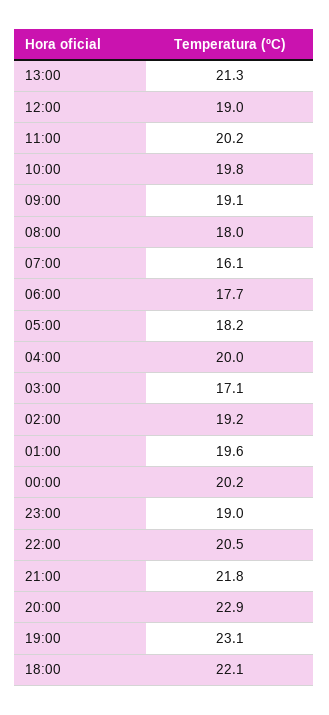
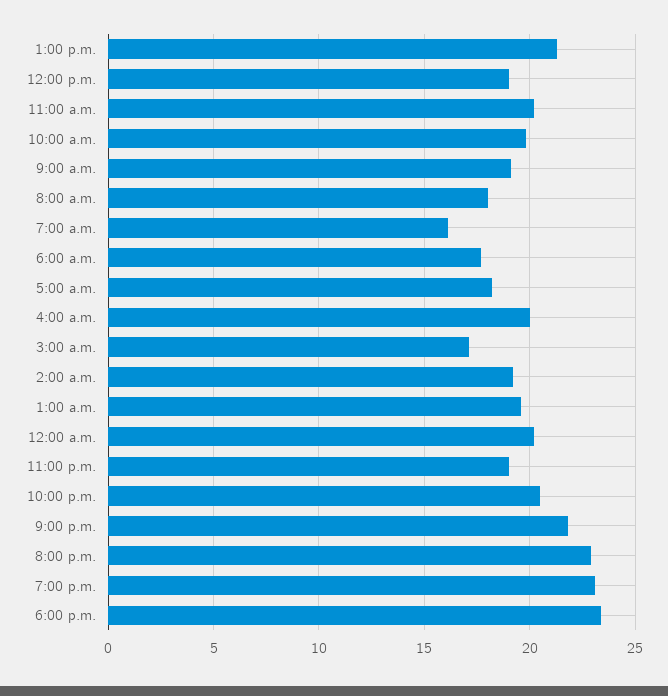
  {
    "13:00": 21.3,
    "12:00": 19,
    "11:00": 20.2,
    "10:00": 19.8,
    "09:00": 19.1,
    "08:00": 18,
    "07:00": 16.1,
    "06:00": 17.7,
    "05:00": 18.2,
    "04:00": 20,
    "03:00": 17.1,
    "02:00": 19.2,
    "01:00": 19.6,
    "00:00": 20.2,
    "23:00": 19,
    "22:00": 20.5,
    "21:00": 21.8,
    "20:00": 22.9,
    "19:00": 23.1,
-   "18:00": 22.1
+   "18:00": 23.5
  }

